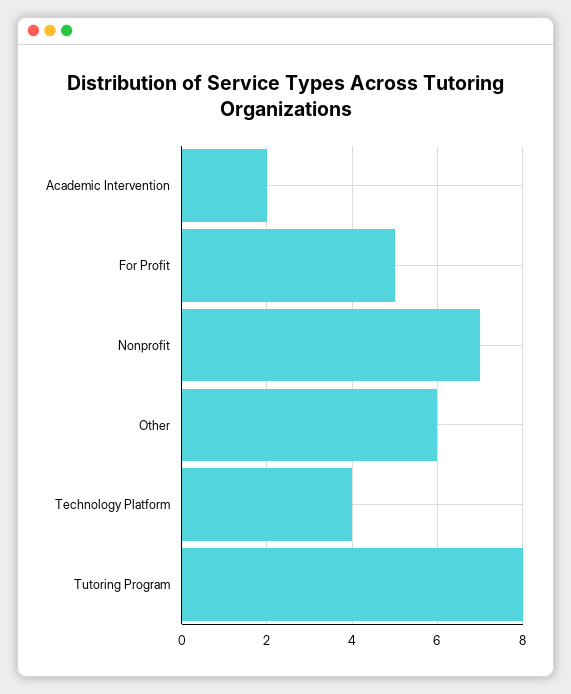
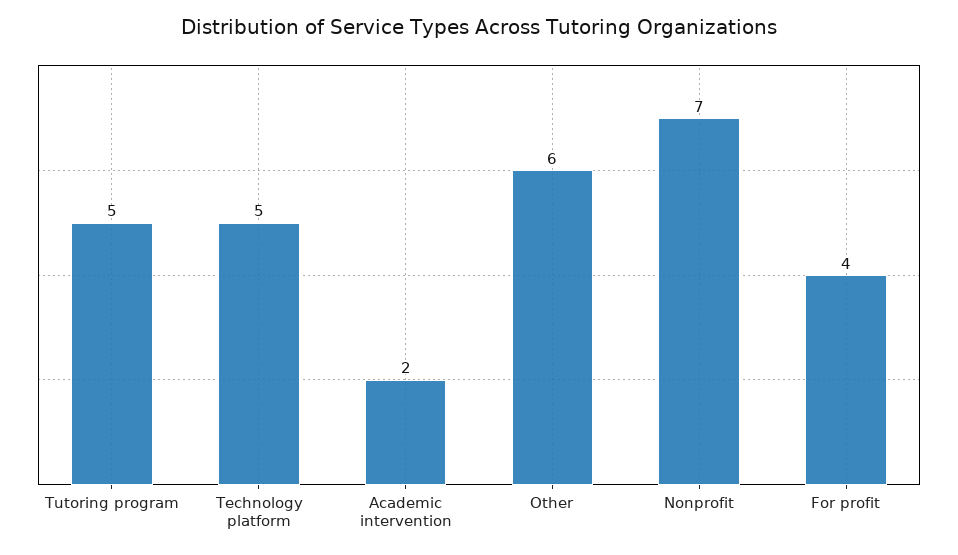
  {
    "Academic Intervention": 2,
-   "For Profit": 5,
+   "For Profit": 4,
    "Nonprofit": 7,
    "Other": 6,
-   "Technology Platform": 4,
+   "Technology Platform": 5,
-   "Tutoring Program": 8
+   "Tutoring Program": 5
  }

